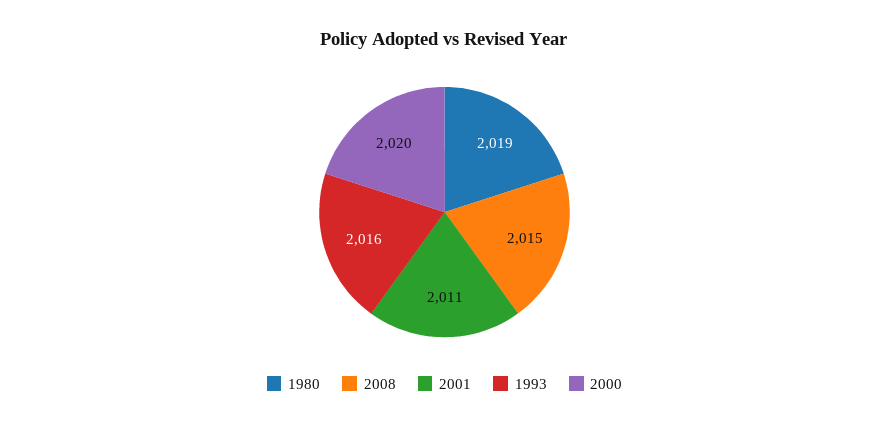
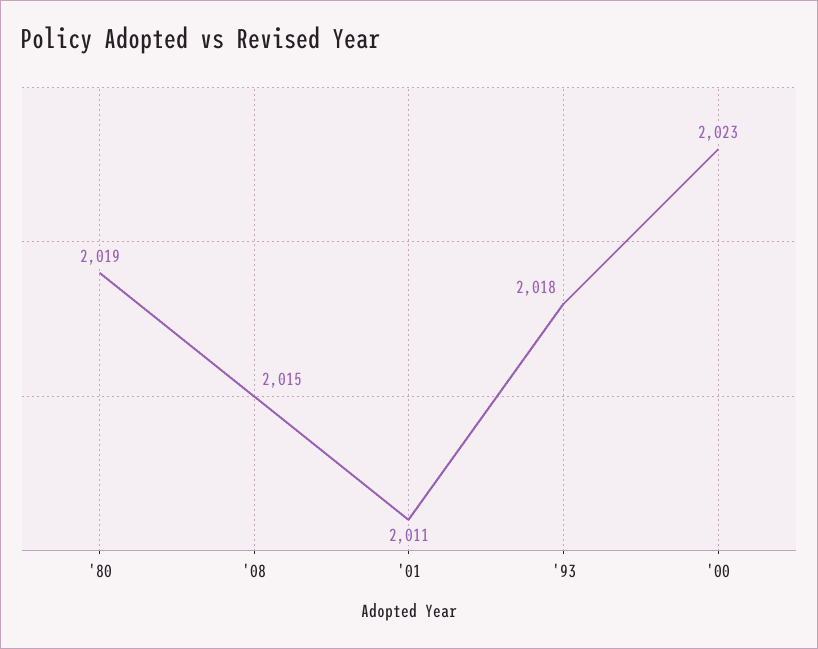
  {
    "1980": 2019,
    "2008": 2015,
    "2001": 2011,
-   "1993": 2016,
+   "1993": 2018,
-   "2000": 2020
+   "2000": 2023
  }

